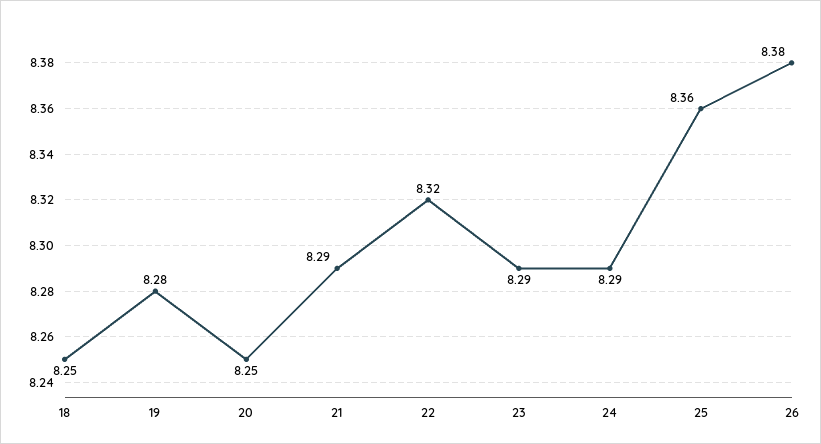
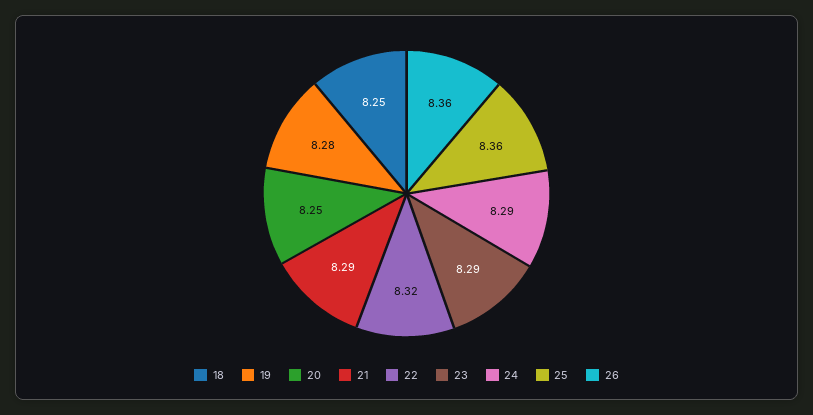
  {
    "18": 8.25,
    "19": 8.28,
    "20": 8.25,
    "21": 8.29,
    "22": 8.32,
    "23": 8.29,
    "24": 8.29,
    "25": 8.36,
-   "26": 8.38
+   "26": 8.36
  }

